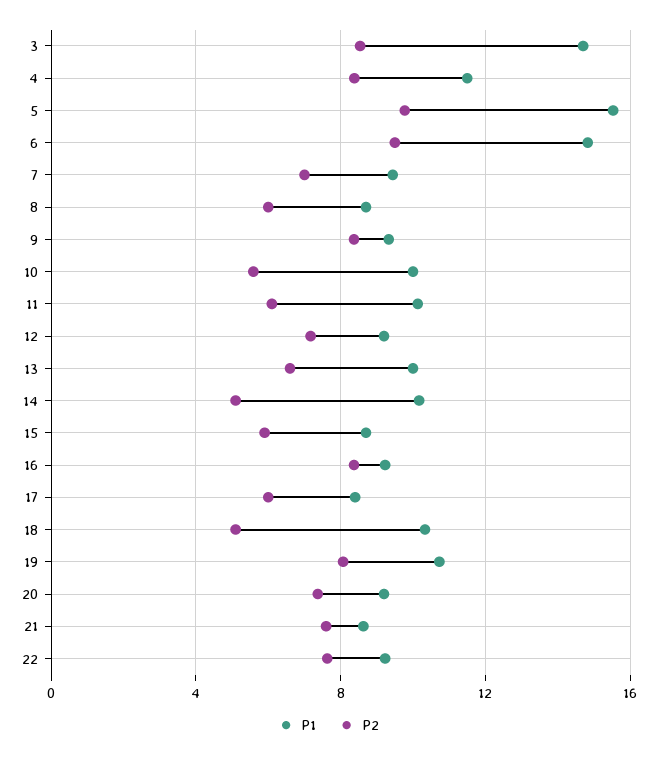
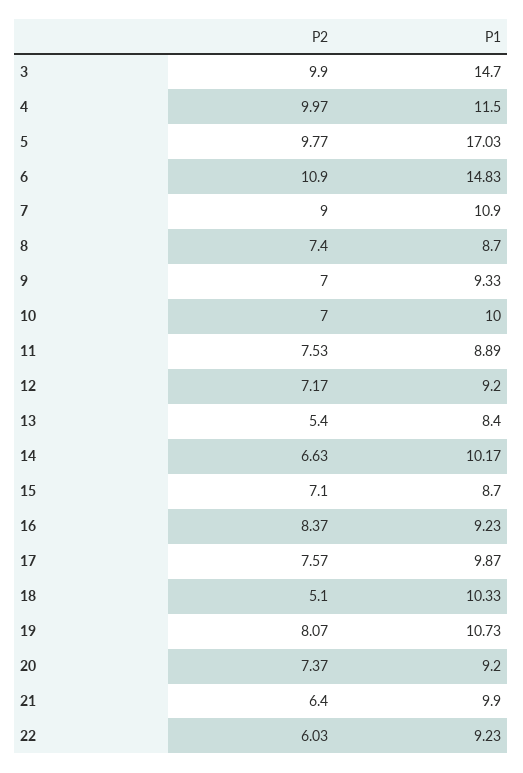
  {
    "P1": {
      "3": 14.7,
      "4": 11.5,
-     "5": 15.5,
+     "5": 17.03,
      "6": 14.83,
-     "7": 9.5,
+     "7": 10.9,
      "8": 8.7,
      "9": 9.33,
      "10": 10,
-     "11": 10,
+     "11": 8.89,
      "12": 9.2,
-     "13": 10,
+     "13": 8.4,
      "14": 10.17,
      "15": 8.7,
      "16": 9.23,
-     "17": 8.5,
+     "17": 9.87,
      "18": 10.33,
      "19": 10.73,
      "20": 9.2,
-     "21": 8.5,
+     "21": 9.9,
      "22": 9.23
    },
    "P2": {
-     "3": 8.5,
+     "3": 9.9,
-     "4": 8.5,
+     "4": 9.97,
      "5": 9.77,
-     "6": 9.5,
+     "6": 10.9,
-     "7": 7,
+     "7": 9,
-     "8": 6,
+     "8": 7.4,
-     "9": 8.5,
+     "9": 7,
-     "10": 5.5,
+     "10": 7,
-     "11": 6,
+     "11": 7.53,
      "12": 7.17,
-     "13": 6.5,
+     "13": 5.4,
-     "14": 5,
+     "14": 6.63,
-     "15": 6,
+     "15": 7.1,
      "16": 8.37,
-     "17": 6,
+     "17": 7.57,
      "18": 5.1,
      "19": 8.07,
      "20": 7.37,
-     "21": 7.5,
+     "21": 6.4,
-     "22": 7.5
+     "22": 6.03
    }
  }

